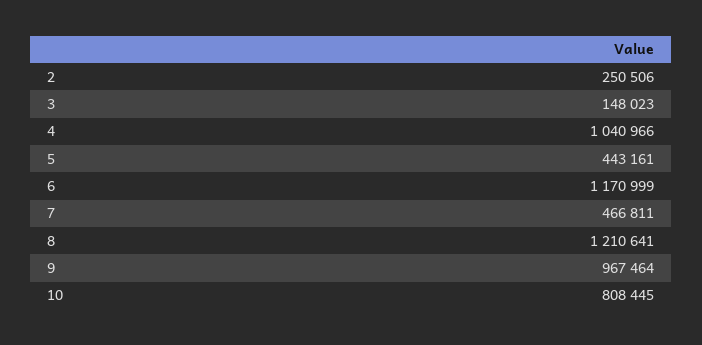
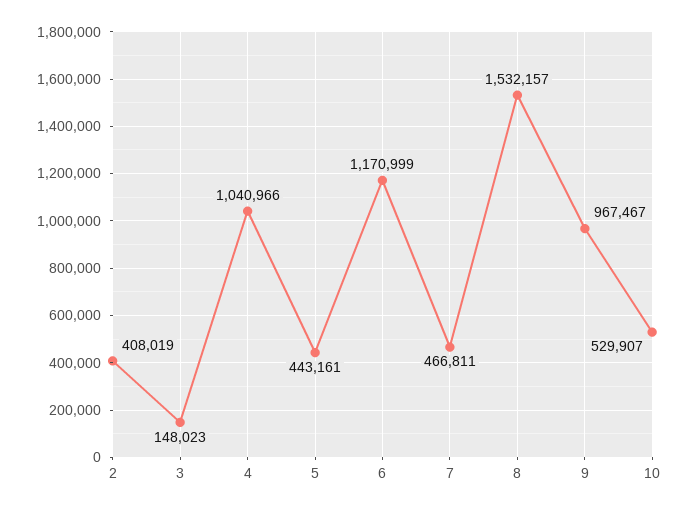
  {
-   "2": 250506,
+   "2": 408019,
    "3": 148023,
    "4": 1040966,
    "5": 443161,
    "6": 1170999,
    "7": 466811,
-   "8": 1210641,
+   "8": 1532157,
-   "9": 967464,
+   "9": 967467,
-   "10": 808445
+   "10": 529907
  }

